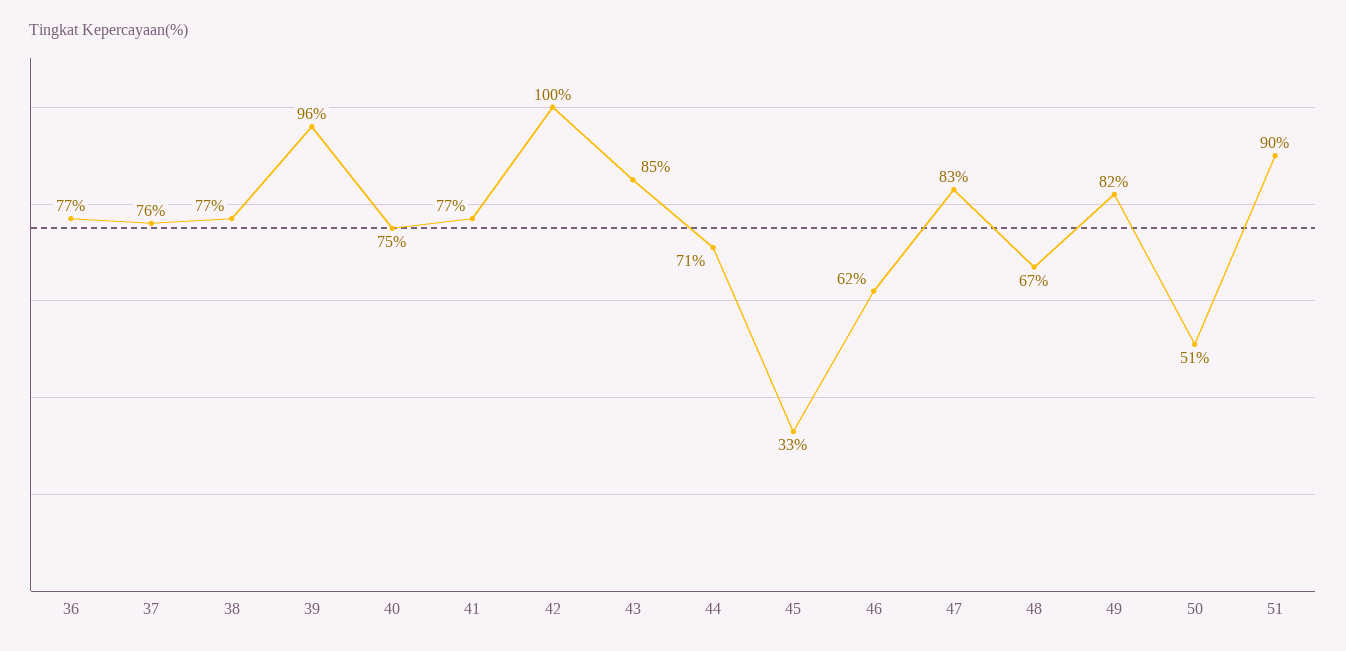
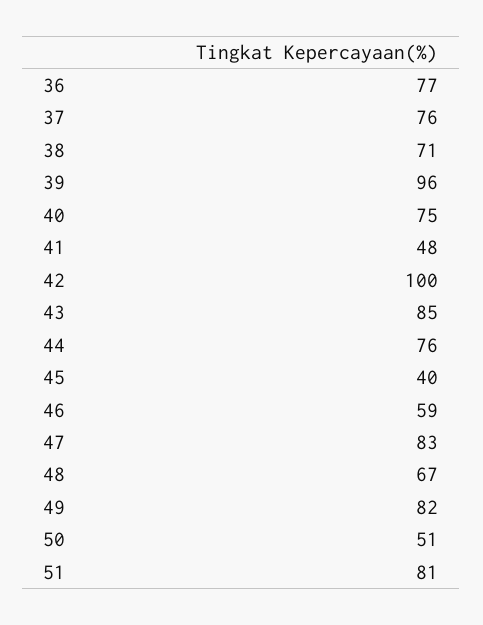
  {
    "36": 77,
    "37": 76,
-   "38": 77,
+   "38": 71,
    "39": 96,
    "40": 75,
-   "41": 77,
+   "41": 48,
    "42": 100,
    "43": 85,
-   "44": 71,
+   "44": 76,
-   "45": 33,
+   "45": 40,
-   "46": 62,
+   "46": 59,
    "47": 83,
    "48": 67,
    "49": 82,
    "50": 51,
-   "51": 90
+   "51": 81
  }

